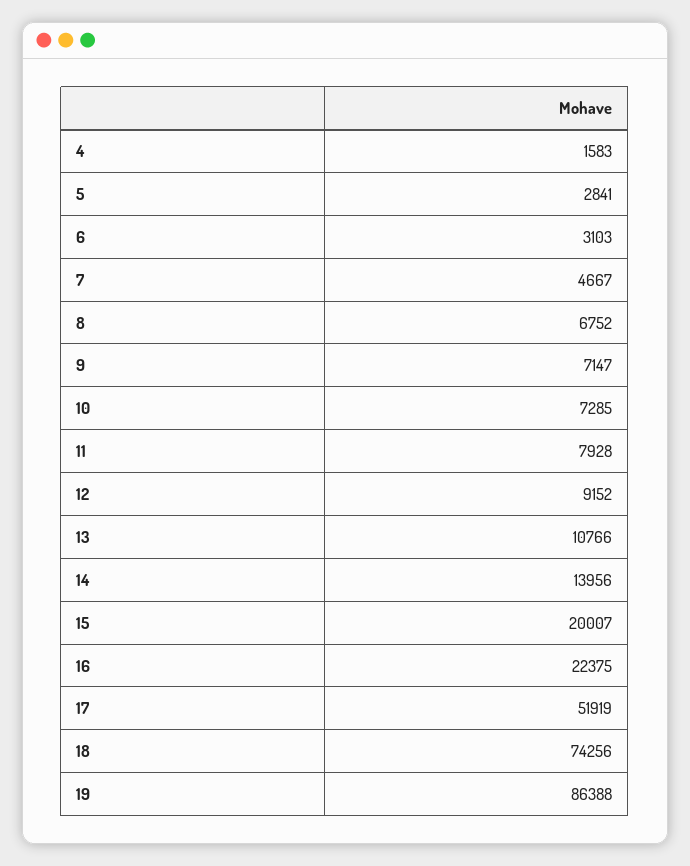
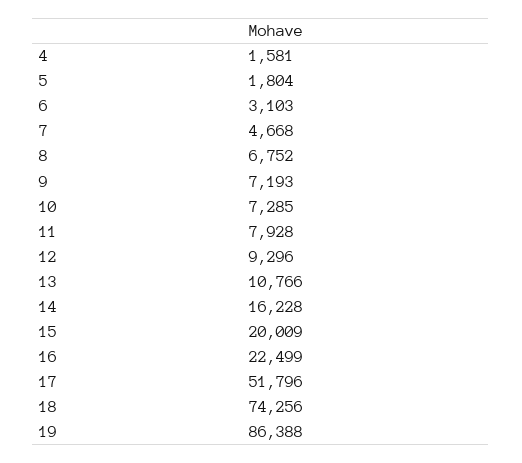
  {
-   "4": 1583,
+   "4": 1581,
-   "5": 2841,
+   "5": 1804,
    "6": 3103,
-   "7": 4667,
+   "7": 4668,
    "8": 6752,
-   "9": 7147,
+   "9": 7193,
    "10": 7285,
    "11": 7928,
-   "12": 9152,
+   "12": 9296,
    "13": 10766,
-   "14": 13956,
+   "14": 16228,
-   "15": 20007,
+   "15": 20009,
-   "16": 22375,
+   "16": 22499,
-   "17": 51919,
+   "17": 51796,
    "18": 74256,
    "19": 86388
  }

